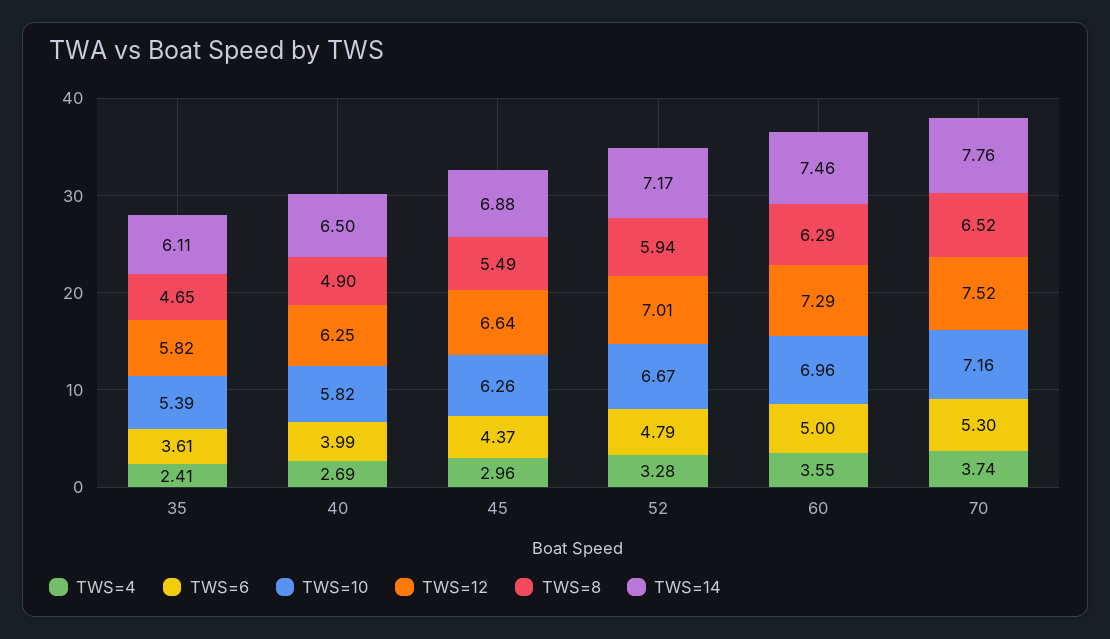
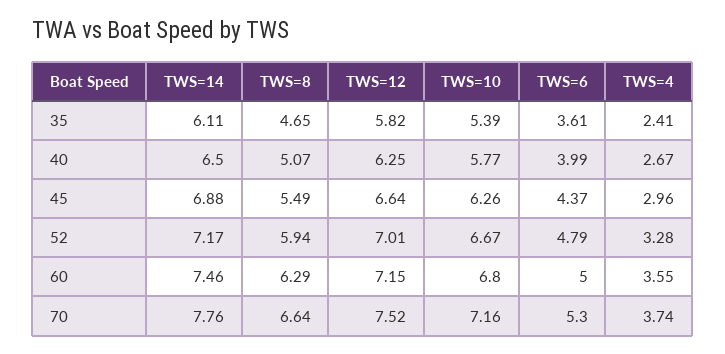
  {
    "TWS=4": {
      "35": 2.41,
-     "40": 2.69,
+     "40": 2.67,
      "45": 2.96,
      "52": 3.28,
      "60": 3.55,
      "70": 3.74
    },
    "TWS=6": {
      "35": 3.61,
      "40": 3.99,
      "45": 4.37,
      "52": 4.79,
      "60": 5,
      "70": 5.3
    },
    "TWS=10": {
      "35": 5.39,
-     "40": 5.82,
+     "40": 5.77,
      "45": 6.26,
      "52": 6.67,
-     "60": 6.96,
+     "60": 6.8,
      "70": 7.16
    },
    "TWS=12": {
      "35": 5.82,
      "40": 6.25,
      "45": 6.64,
      "52": 7.01,
-     "60": 7.29,
+     "60": 7.15,
      "70": 7.52
    },
    "TWS=8": {
      "35": 4.65,
-     "40": 4.9,
+     "40": 5.07,
      "45": 5.49,
      "52": 5.94,
      "60": 6.29,
-     "70": 6.52
+     "70": 6.64
    },
    "TWS=14": {
      "35": 6.11,
      "40": 6.5,
      "45": 6.88,
      "52": 7.17,
      "60": 7.46,
      "70": 7.76
    }
  }

